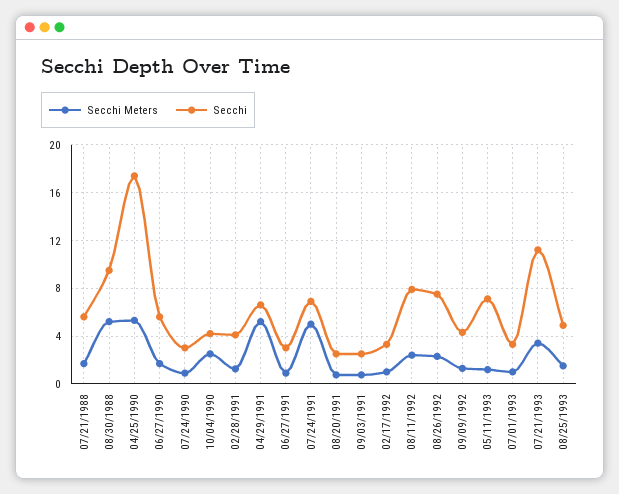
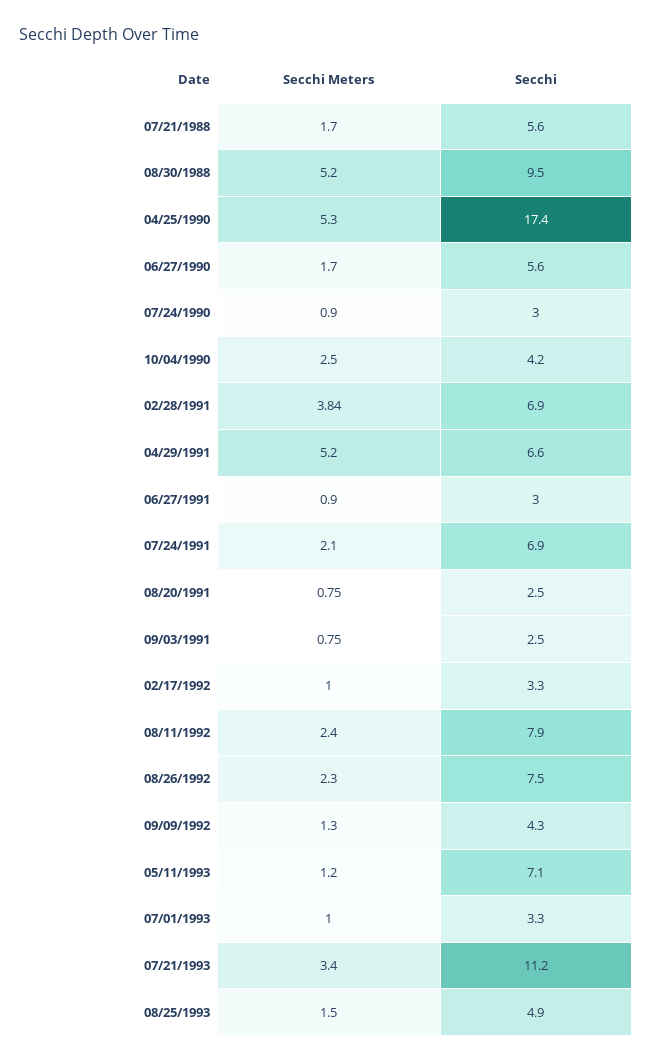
  {
    "Secchi Meters": {
      "07/21/1988": 1.7,
      "08/30/1988": 5.2,
      "04/25/1990": 5.3,
      "06/27/1990": 1.7,
      "07/24/1990": 0.9,
      "10/04/1990": 2.5,
-     "02/28/1991": 1,
+     "02/28/1991": 3.84,
      "04/29/1991": 5.2,
      "06/27/1991": 0.9,
-     "07/24/1991": 5,
+     "07/24/1991": 2.1,
      "08/20/1991": 0.75,
      "09/03/1991": 0.75,
      "02/17/1992": 1,
      "08/11/1992": 2.4,
      "08/26/1992": 2.3,
      "09/09/1992": 1.3,
      "05/11/1993": 1.2,
      "07/01/1993": 1,
      "07/21/1993": 3.4,
      "08/25/1993": 1.5
    },
    "Secchi": {
      "07/21/1988": 5.6,
      "08/30/1988": 9.5,
      "04/25/1990": 17.4,
      "06/27/1990": 5.6,
      "07/24/1990": 3,
      "10/04/1990": 4.2,
-     "02/28/1991": 4,
+     "02/28/1991": 6.9,
      "04/29/1991": 6.6,
      "06/27/1991": 3,
      "07/24/1991": 6.9,
      "08/20/1991": 2.5,
      "09/03/1991": 2.5,
      "02/17/1992": 3.3,
      "08/11/1992": 7.9,
      "08/26/1992": 7.5,
      "09/09/1992": 4.3,
      "05/11/1993": 7.1,
      "07/01/1993": 3.3,
      "07/21/1993": 11.2,
      "08/25/1993": 4.9
    }
  }

